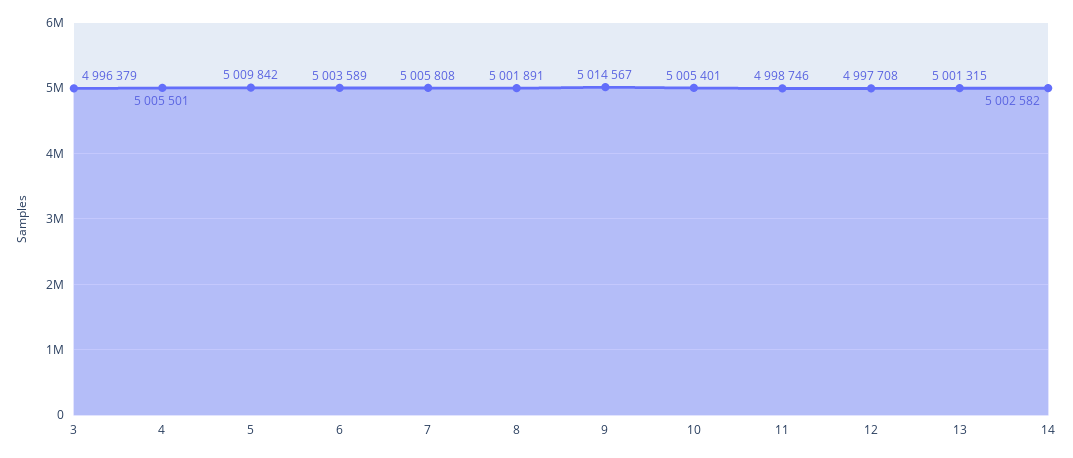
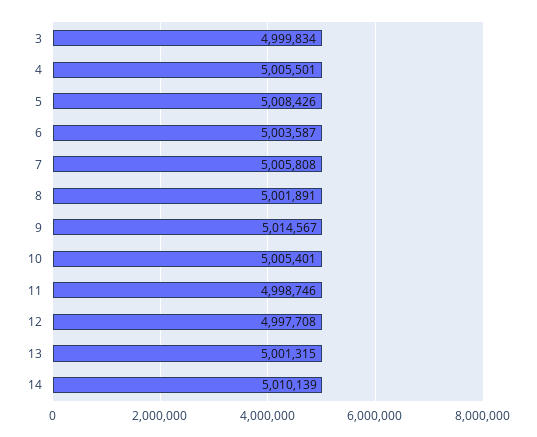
  {
-   "3": 4996379,
+   "3": 4999834,
    "4": 5005501,
-   "5": 5009842,
+   "5": 5008426,
-   "6": 5003589,
+   "6": 5003587,
    "7": 5005808,
    "8": 5001891,
    "9": 5014567,
    "10": 5005401,
    "11": 4998746,
    "12": 4997708,
    "13": 5001315,
-   "14": 5002582
+   "14": 5010139
  }

